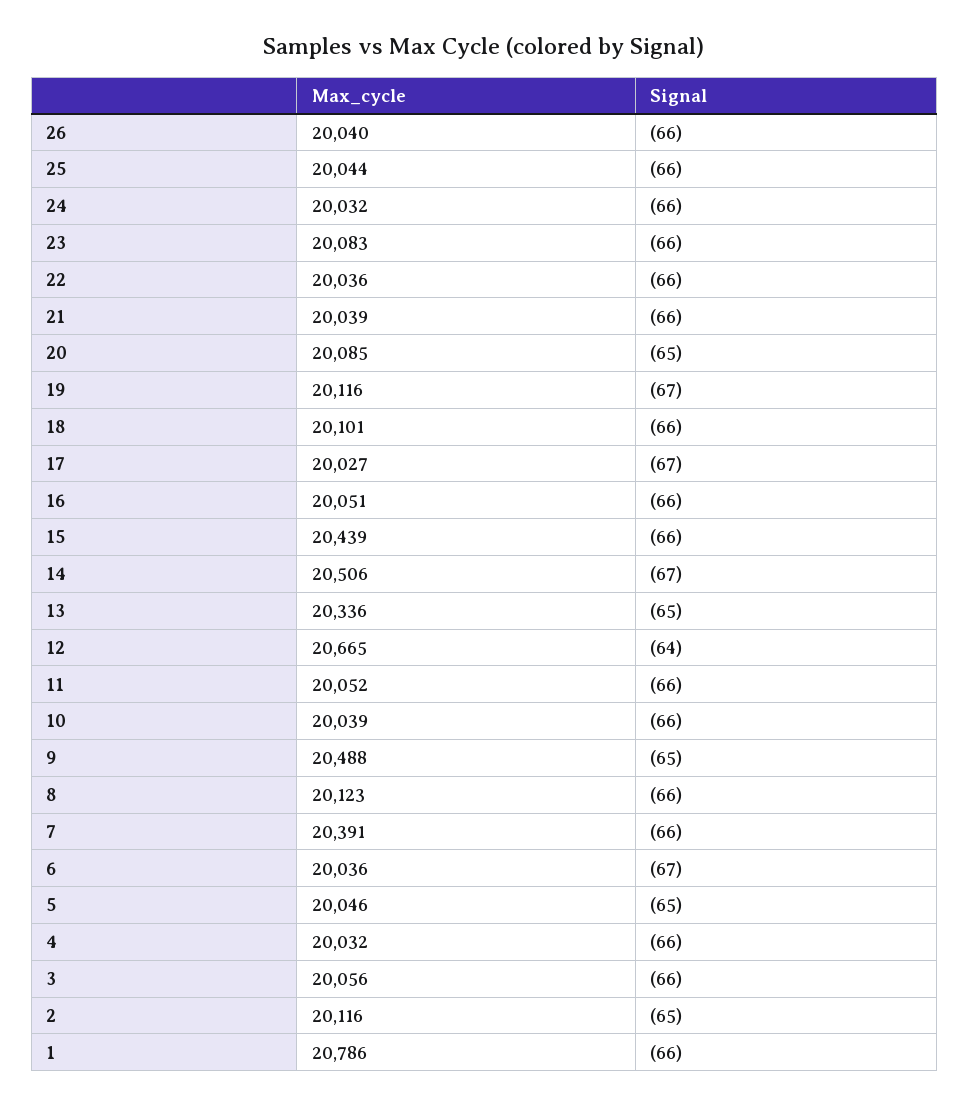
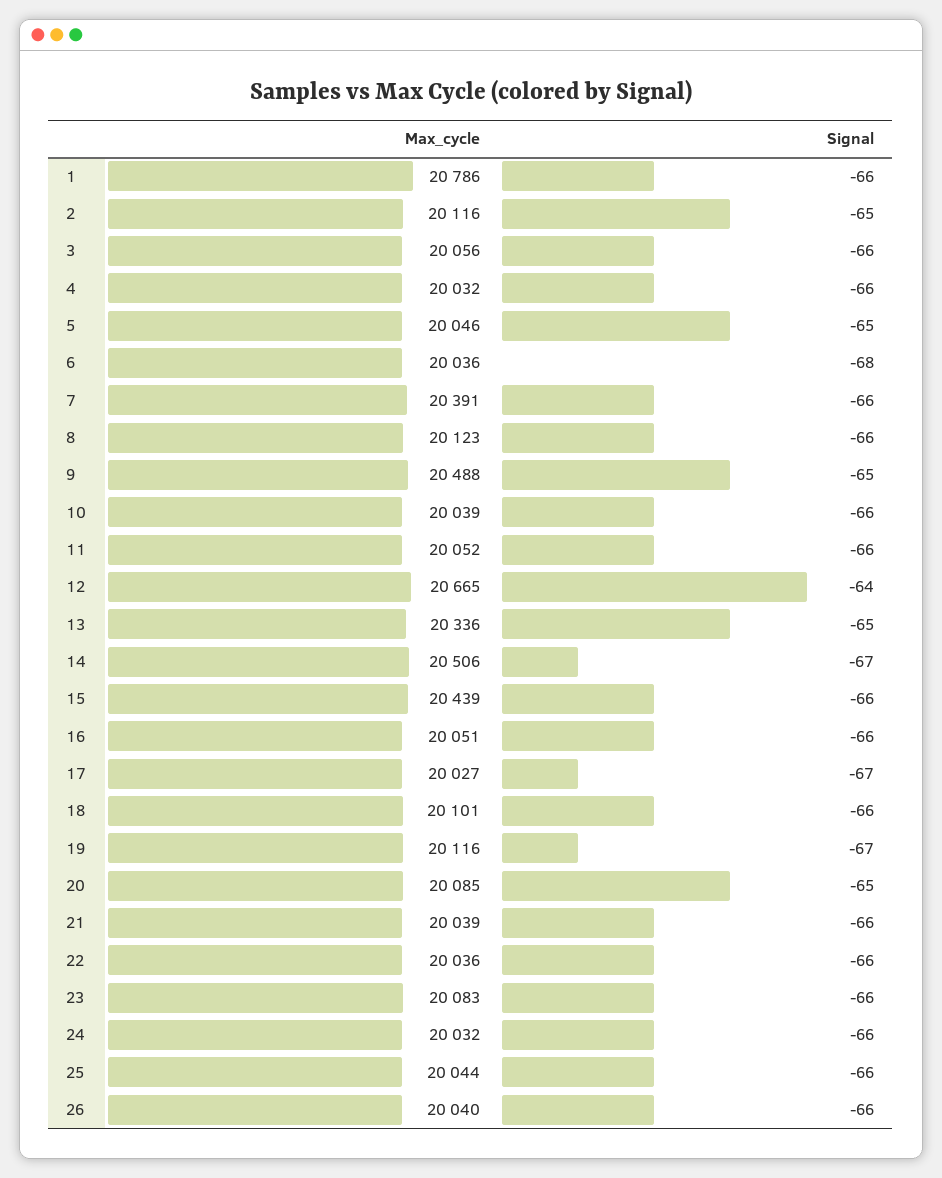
  {
    "Max_cycle": {
      "26": 20040,
      "25": 20044,
      "24": 20032,
      "23": 20083,
      "22": 20036,
      "21": 20039,
      "20": 20085,
      "19": 20116,
      "18": 20101,
      "17": 20027,
      "16": 20051,
      "15": 20439,
      "14": 20506,
      "13": 20336,
      "12": 20665,
      "11": 20052,
      "10": 20039,
      "9": 20488,
      "8": 20123,
      "7": 20391,
      "6": 20036,
      "5": 20046,
      "4": 20032,
      "3": 20056,
      "2": 20116,
      "1": 20786
    },
    "Signal": {
      "26": -66,
      "25": -66,
      "24": -66,
      "23": -66,
      "22": -66,
      "21": -66,
      "20": -65,
      "19": -67,
      "18": -66,
      "17": -67,
      "16": -66,
      "15": -66,
      "14": -67,
      "13": -65,
      "12": -64,
      "11": -66,
      "10": -66,
      "9": -65,
      "8": -66,
      "7": -66,
-     "6": -67,
+     "6": -68,
      "5": -65,
      "4": -66,
      "3": -66,
      "2": -65,
      "1": -66
    }
  }

